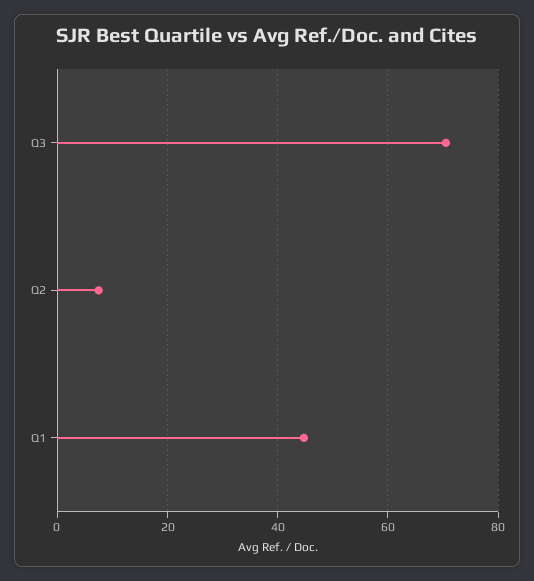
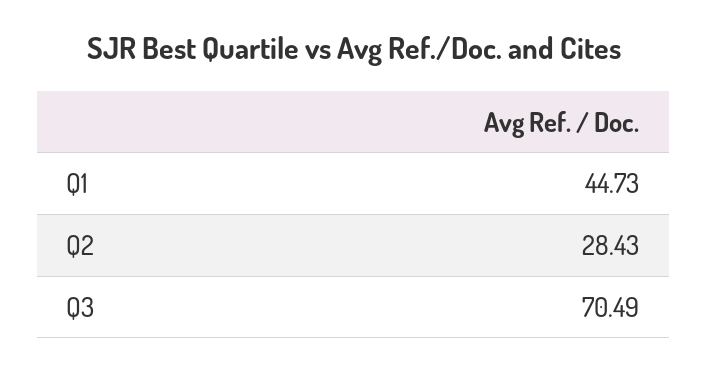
  {
    "Q3": 70.49,
-   "Q2": 8,
+   "Q2": 28.43,
    "Q1": 44.73
  }

